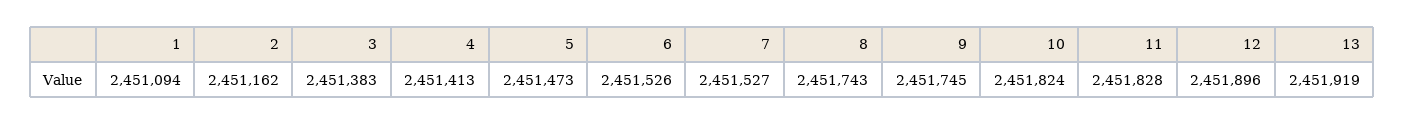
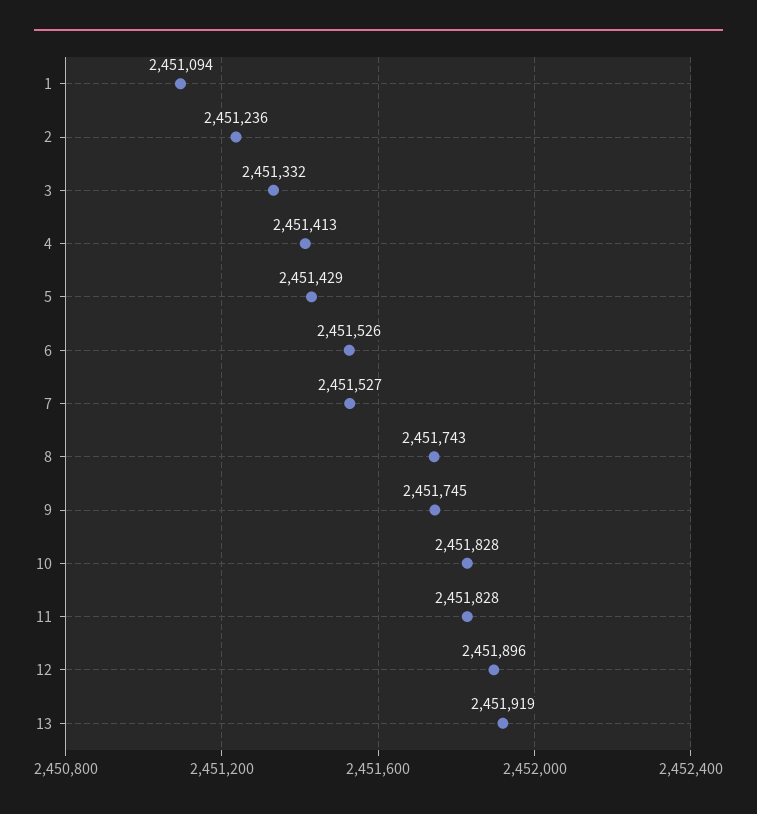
  {
    "1": 2451094,
-   "2": 2451162,
+   "2": 2451236,
-   "3": 2451383,
+   "3": 2451332,
    "4": 2451413,
-   "5": 2451473,
+   "5": 2451429,
    "6": 2451526,
    "7": 2451527,
    "8": 2451743,
    "9": 2451745,
-   "10": 2451824,
+   "10": 2451828,
    "11": 2451828,
    "12": 2451896,
    "13": 2451919
  }

